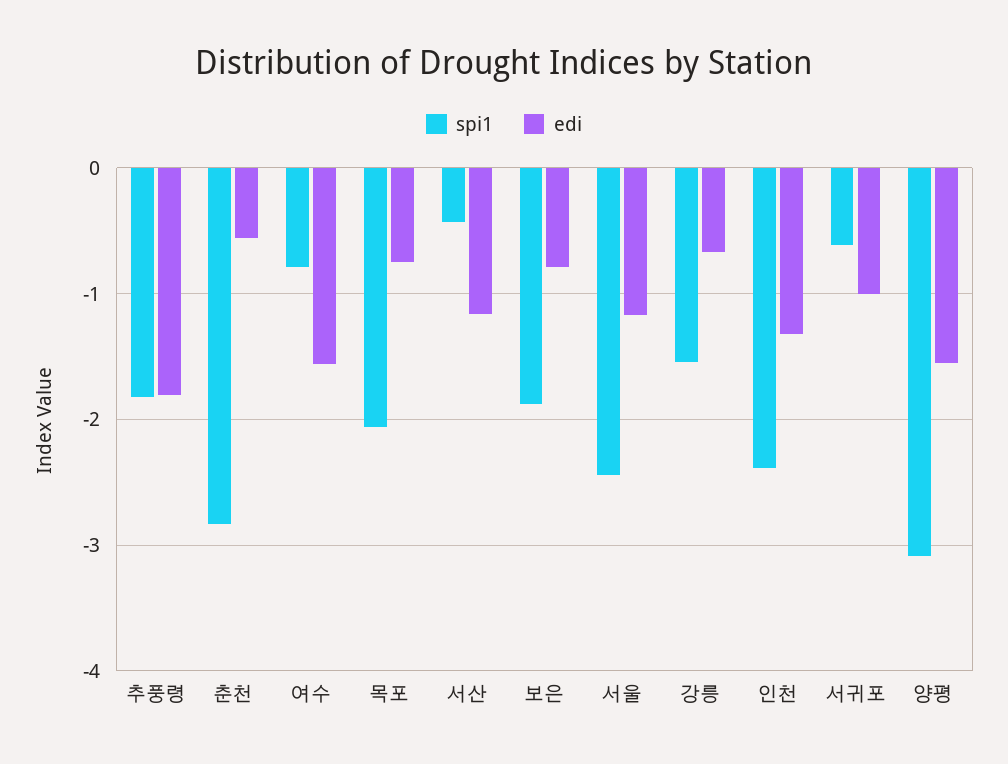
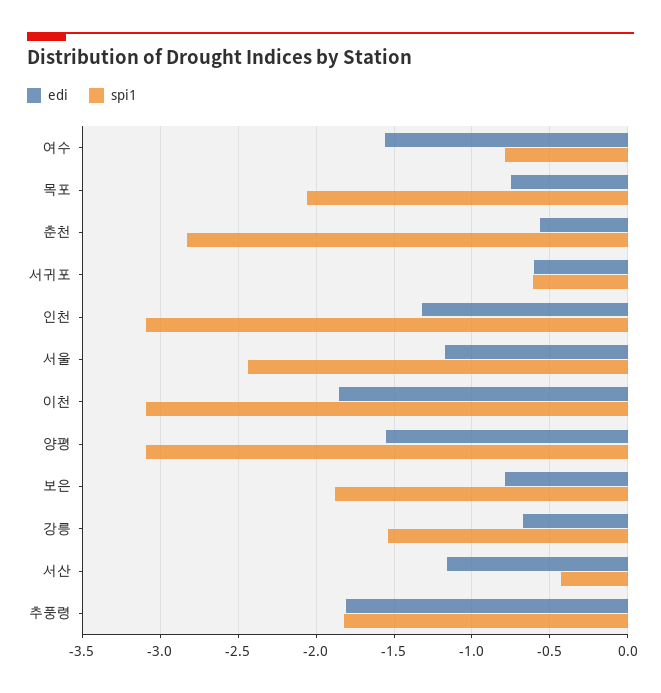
  {
    "spi1": {
      "추풍령": -1.8,
      "춘천": -2.85,
      "여수": -0.8,
      "목포": -2.05,
      "서산": -0.45,
      "보은": -1.9,
      "서울": -2.45,
      "강릉": -1.55,
-     "인천": -2.4,
+     "인천": -3.1,
      "서귀포": -0.6,
-     "양평": -3.1
+     "양평": -3.1,
+     "이천": -3.1
    },
    "edi": {
      "추풍령": -1.8,
      "춘천": -0.55,
      "여수": -1.55,
      "목포": -0.75,
      "서산": -1.15,
      "보은": -0.8,
      "서울": -1.15,
      "강릉": -0.65,
      "인천": -1.3,
-     "서귀포": -1,
+     "서귀포": -0.6,
-     "양평": -1.55
+     "양평": -1.55,
+     "이천": -1.85
    }
  }

